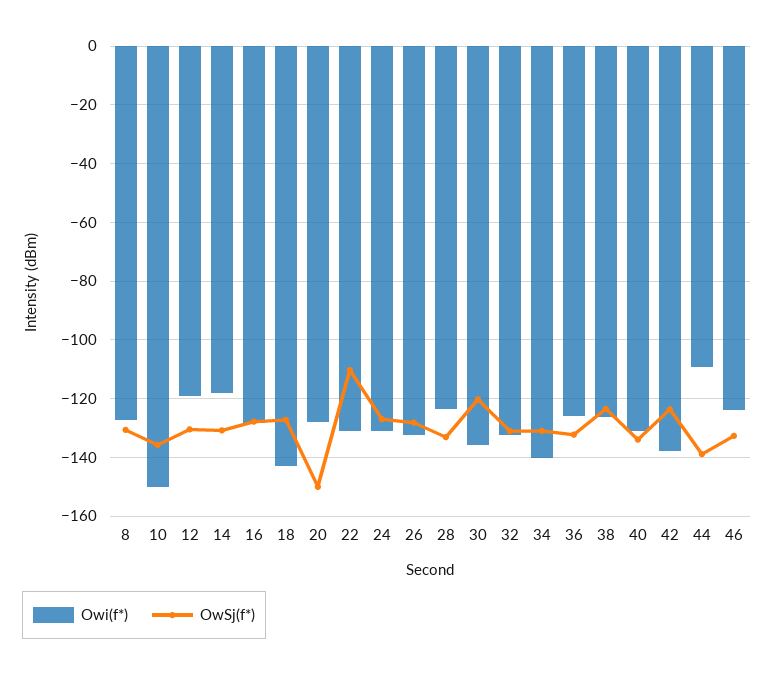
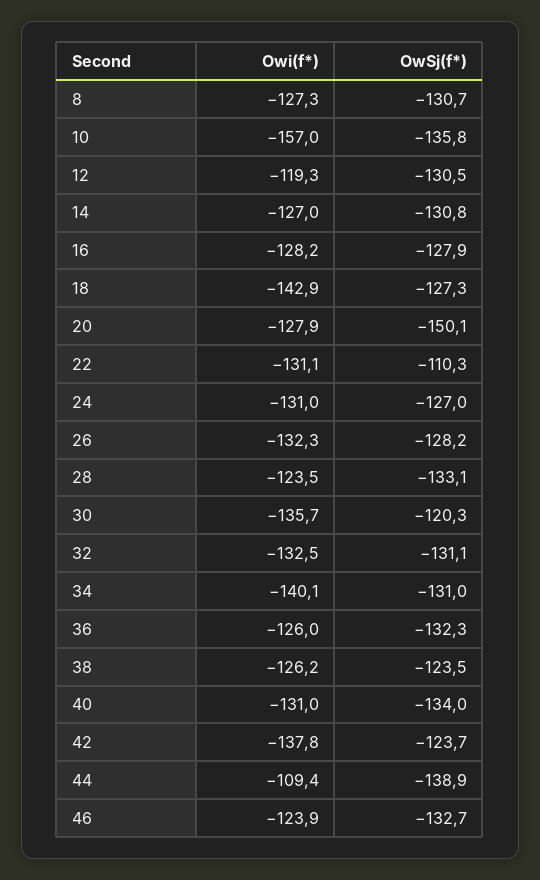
  {
    "Owi(f*)": {
      "8": -127.3,
-     "10": -150,
+     "10": -157,
      "12": -119.3,
-     "14": -117.5,
+     "14": -127,
      "16": -128.2,
      "18": -142.9,
      "20": -127.9,
      "22": -131.1,
      "24": -131,
      "26": -132.3,
      "28": -123.5,
      "30": -135.7,
      "32": -132.5,
      "34": -140.1,
      "36": -126,
      "38": -126.2,
      "40": -131,
      "42": -137.8,
      "44": -109.4,
      "46": -123.9
    },
    "OwSj(f*)": {
      "8": -130.7,
      "10": -135.8,
      "12": -130.5,
      "14": -130.8,
      "16": -127.9,
      "18": -127.3,
      "20": -150.1,
      "22": -110.3,
      "24": -127,
      "26": -128.2,
      "28": -133.1,
      "30": -120.3,
      "32": -131.1,
      "34": -131,
      "36": -132.3,
      "38": -123.5,
      "40": -134,
      "42": -123.7,
      "44": -138.9,
      "46": -132.7
    }
  }

